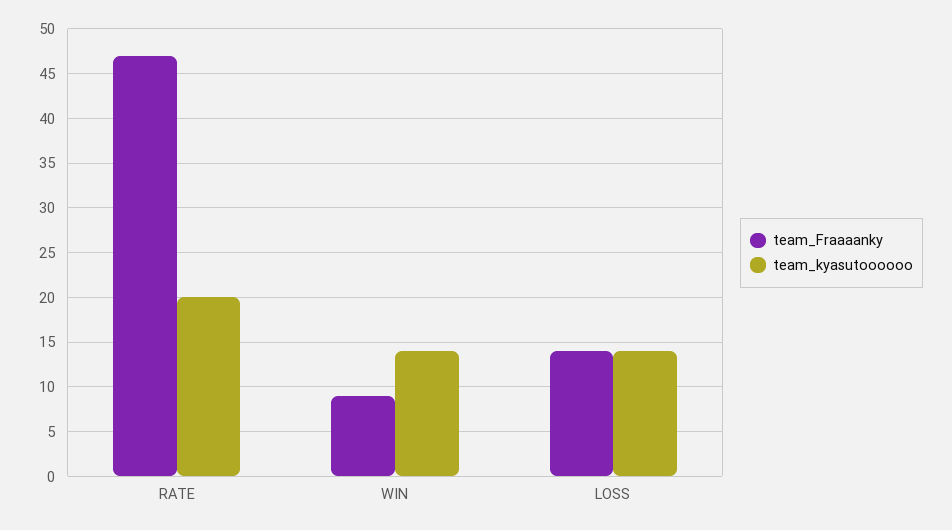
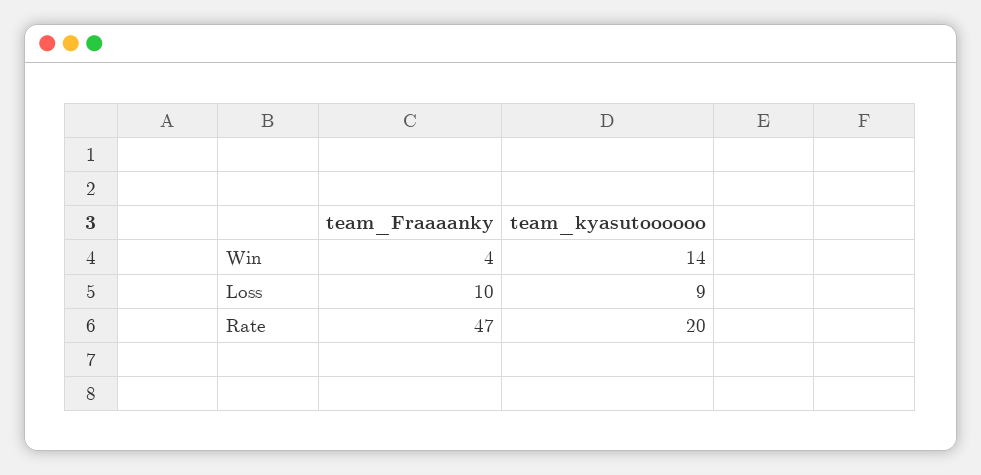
  {
    "team_Fraaaanky": {
      "RATE": 47,
-     "WIN": 9,
+     "WIN": 4,
-     "LOSS": 14
+     "LOSS": 10
    },
    "team_kyasutoooooo": {
      "RATE": 20,
      "WIN": 14,
-     "LOSS": 14
+     "LOSS": 9
    }
  }

